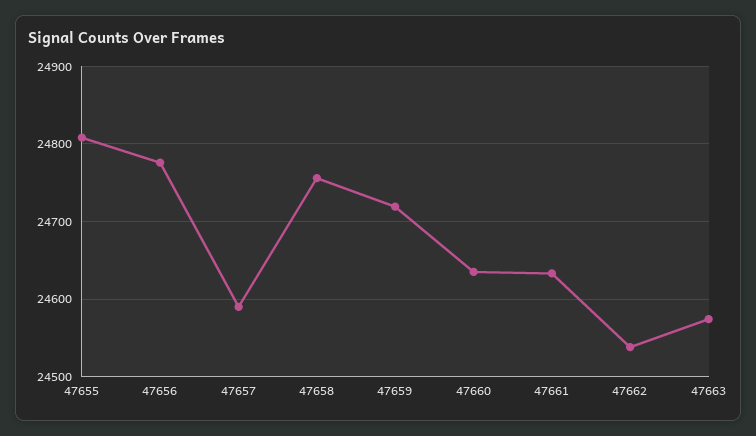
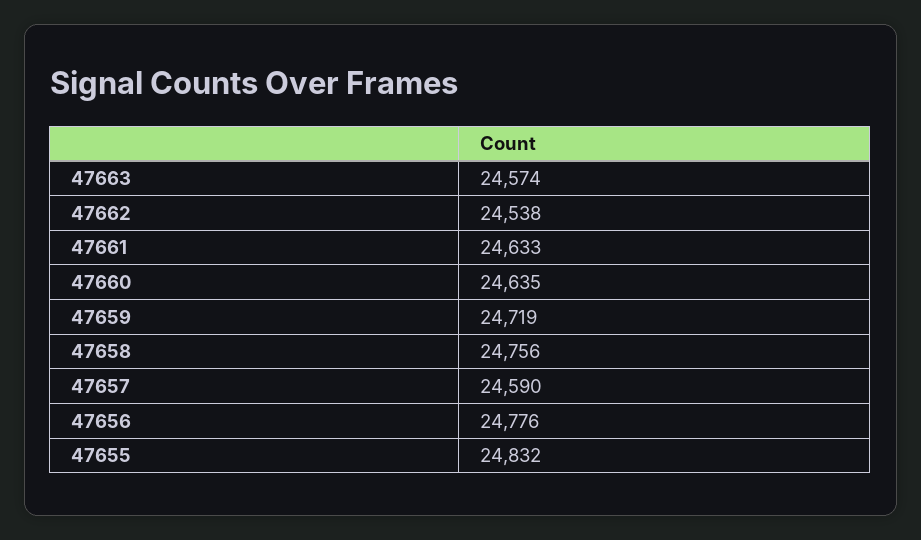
  {
-   "47655": 24810,
+   "47655": 24832,
    "47656": 24776,
    "47657": 24590,
    "47658": 24756,
    "47659": 24719,
    "47660": 24635,
    "47661": 24633,
    "47662": 24538,
    "47663": 24574
  }

